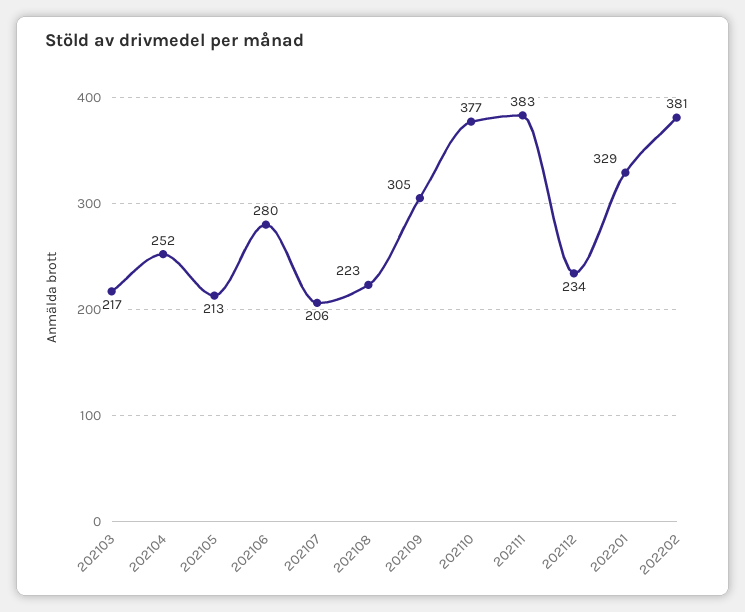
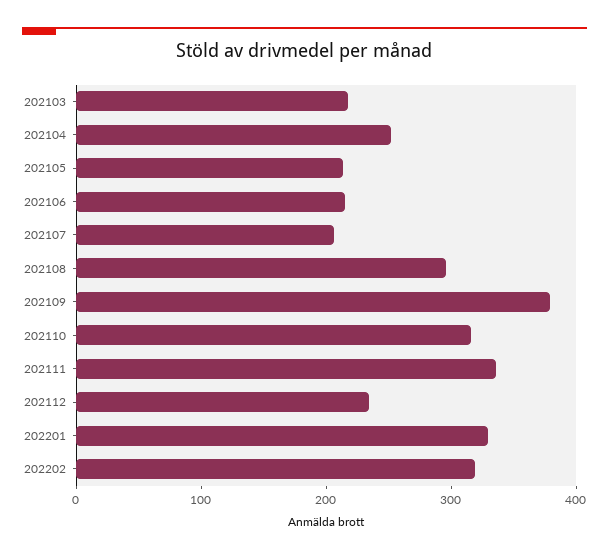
  {
    "202103": 217,
    "202104": 252,
    "202105": 213,
-   "202106": 280,
+   "202106": 220,
    "202107": 206,
-   "202108": 223,
+   "202108": 300,
-   "202109": 305,
+   "202109": 380,
-   "202110": 377,
+   "202110": 320,
-   "202111": 383,
+   "202111": 340,
    "202112": 234,
    "202201": 329,
-   "202202": 381
+   "202202": 320
  }

